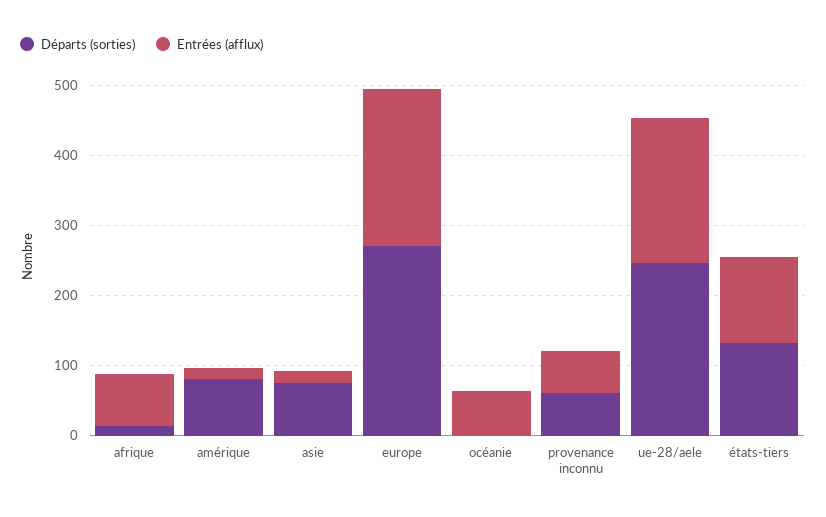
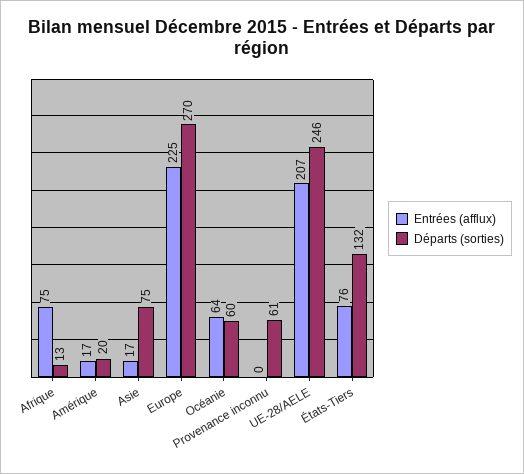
  {
    "Départs (sorties)": {
      "afrique": 13,
-     "amérique": 80,
+     "amérique": 20,
      "asie": 75,
      "europe": 270,
-     "océanie": 0,
+     "océanie": 60,
      "provenance inconnu": 61,
      "ue-28/aele": 246,
      "états-tiers": 132
    },
    "Entrées (afflux)": {
      "afrique": 75,
      "amérique": 17,
      "asie": 17,
      "europe": 225,
      "océanie": 64,
-     "provenance inconnu": 60,
+     "provenance inconnu": 0,
      "ue-28/aele": 207,
-     "états-tiers": 120
+     "états-tiers": 76
    }
  }

